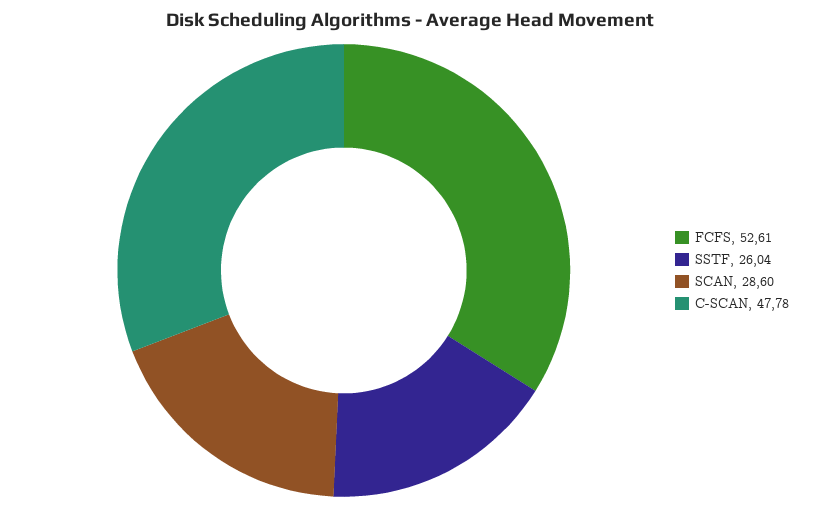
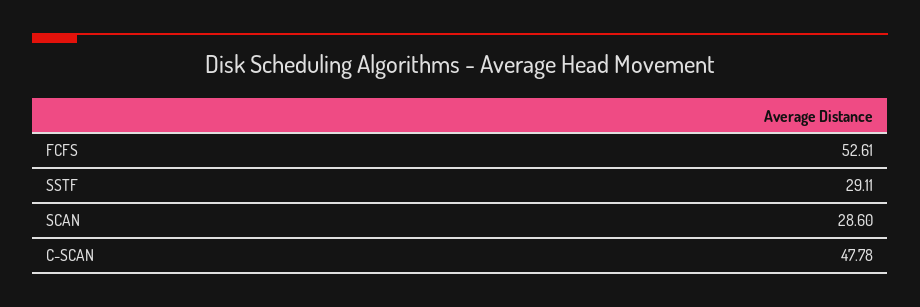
  {
    "FCFS": 52.61,
-   "SSTF": 26.04,
+   "SSTF": 29.11,
    "SCAN": 28.6,
    "C-SCAN": 47.78
  }

